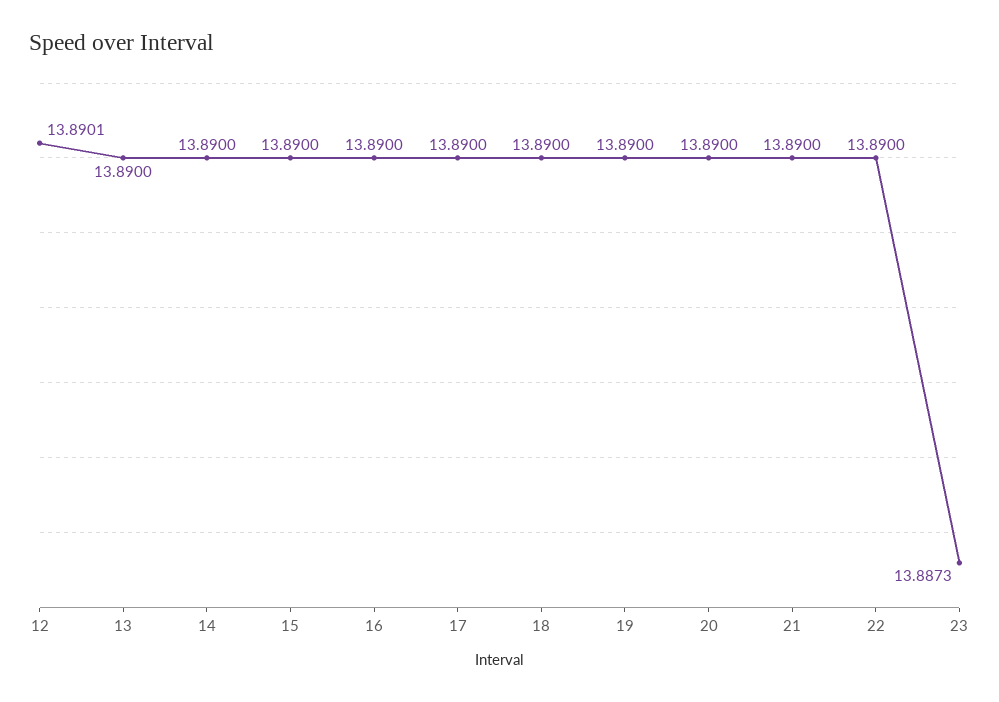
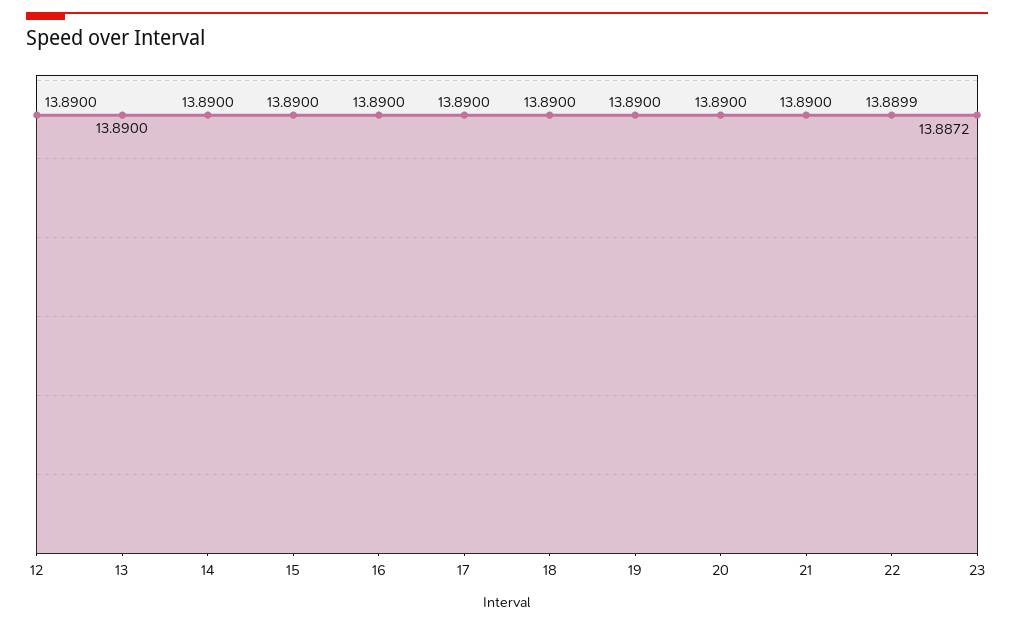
  {
-   "12": 13.8901,
+   "12": 13.89,
    "13": 13.89,
    "14": 13.89,
    "15": 13.89,
    "16": 13.89,
    "17": 13.89,
    "18": 13.89,
    "19": 13.89,
    "20": 13.89,
    "21": 13.89,
-   "22": 13.89,
+   "22": 13.8899,
-   "23": 13.8873
+   "23": 13.8872
  }

